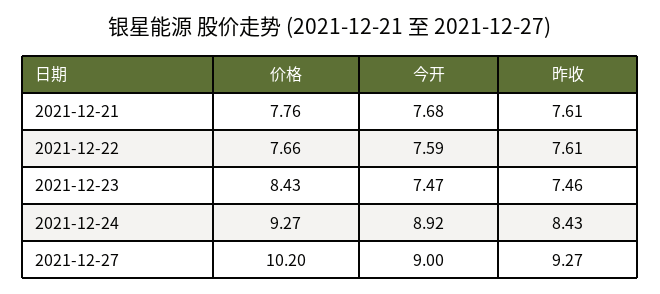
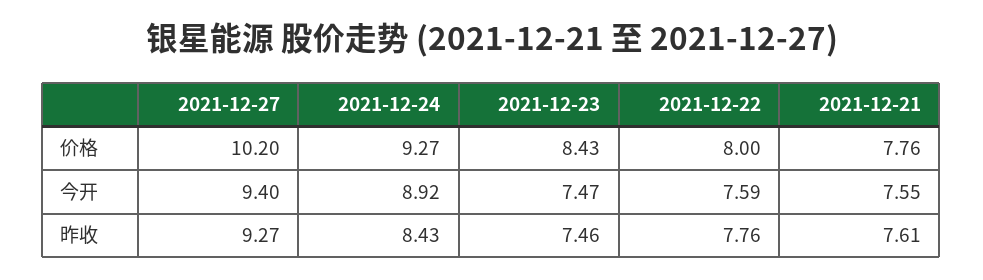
  {
    "价格": {
      "2021-12-21": 7.76,
-     "2021-12-22": 7.66,
+     "2021-12-22": 8,
      "2021-12-23": 8.43,
      "2021-12-24": 9.27,
      "2021-12-27": 10.2
    },
    "今开": {
-     "2021-12-21": 7.68,
+     "2021-12-21": 7.55,
      "2021-12-22": 7.59,
      "2021-12-23": 7.47,
      "2021-12-24": 8.92,
-     "2021-12-27": 9
+     "2021-12-27": 9.4
    },
    "昨收": {
      "2021-12-21": 7.61,
-     "2021-12-22": 7.61,
+     "2021-12-22": 7.76,
      "2021-12-23": 7.46,
      "2021-12-24": 8.43,
      "2021-12-27": 9.27
    }
  }

